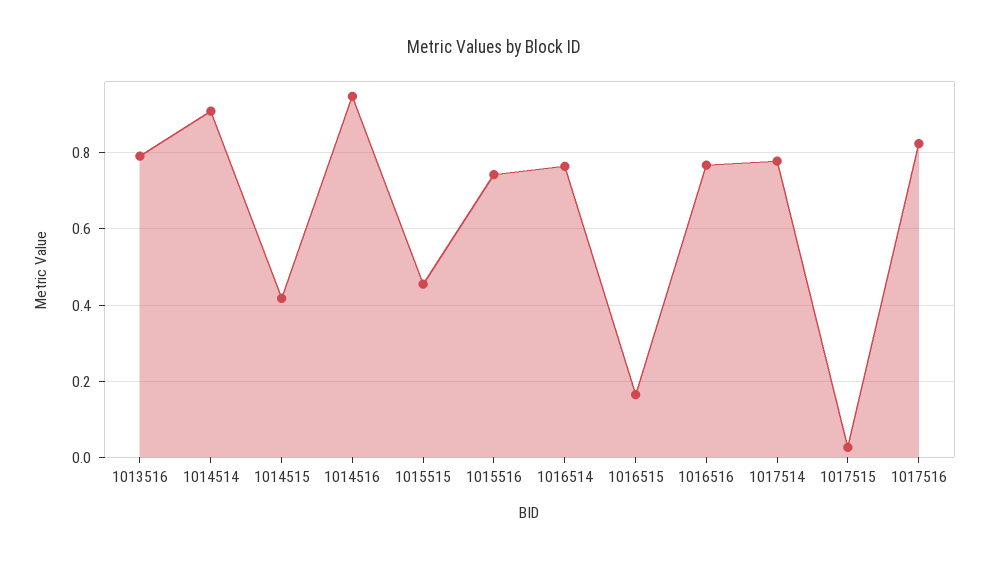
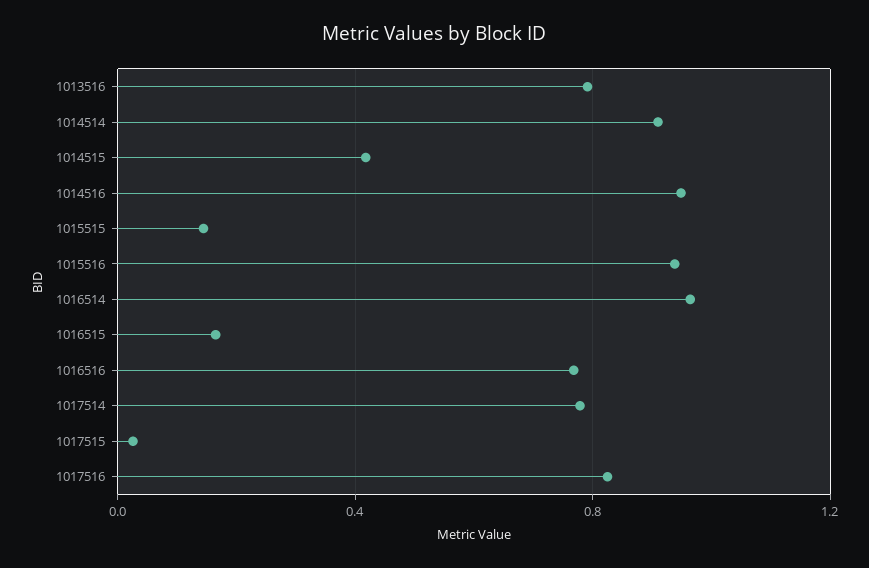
  {
    "1013516": 0.8,
    "1014514": 0.9,
    "1014515": 0.42,
    "1014516": 0.94,
-   "1015515": 0.46,
+   "1015515": 0.15,
-   "1015516": 0.74,
+   "1015516": 0.95,
-   "1016514": 0.76,
+   "1016514": 0.95,
    "1016515": 0.16,
    "1016516": 0.76,
    "1017514": 0.78,
    "1017515": 0.02,
    "1017516": 0.82
  }

